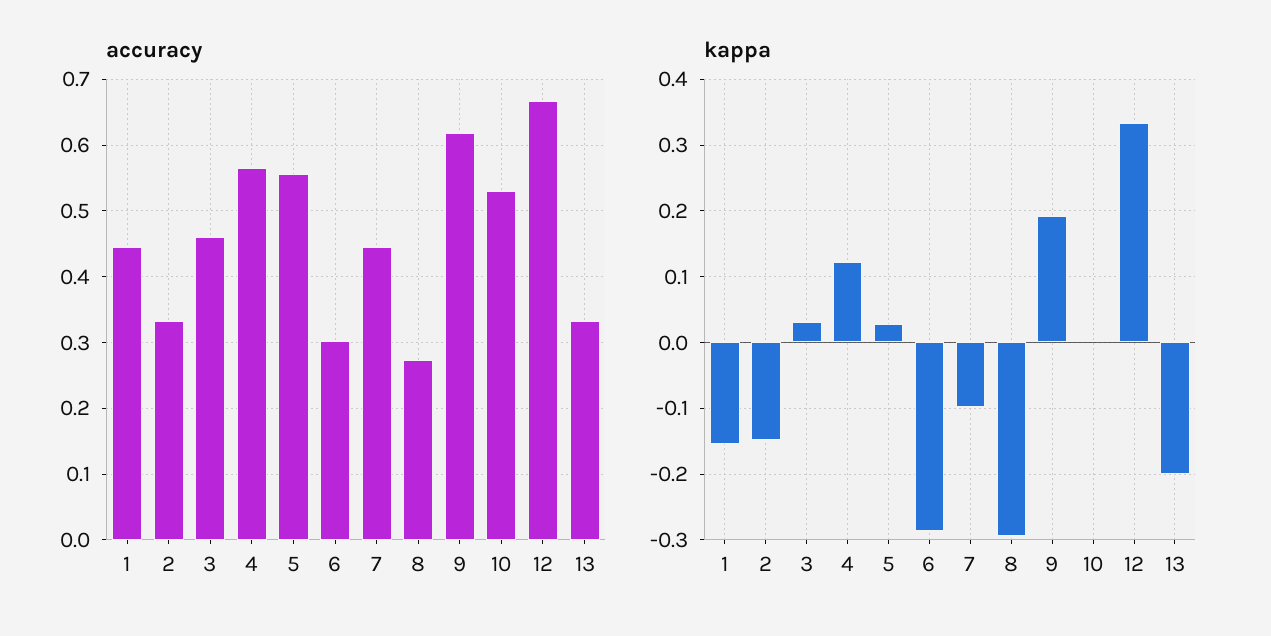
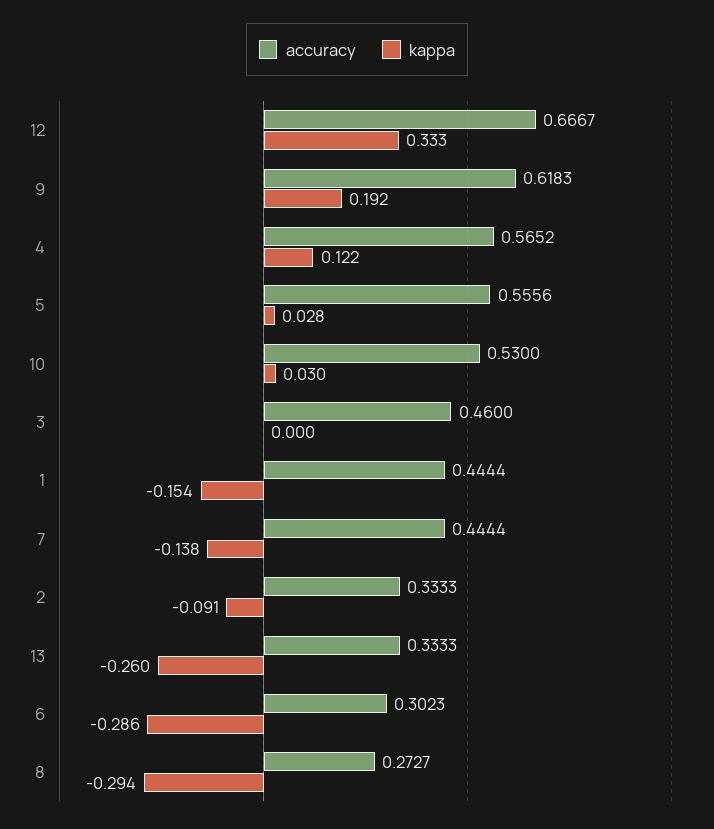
  {
    "accuracy": {
      "1": 0.4444,
      "2": 0.3333,
      "3": 0.46,
      "4": 0.5652,
      "5": 0.5556,
      "6": 0.3023,
      "7": 0.4444,
      "8": 0.2727,
      "9": 0.6183,
      "10": 0.53,
      "12": 0.6667,
      "13": 0.3333
    },
    "kappa": {
      "1": -0.154,
-     "2": -0.15,
+     "2": -0.091,
-     "3": 0.03,
+     "3": 0,
      "4": 0.122,
      "5": 0.028,
      "6": -0.286,
-     "7": -0.1,
+     "7": -0.138,
      "8": -0.294,
      "9": 0.192,
-     "10": 0,
+     "10": 0.03,
      "12": 0.333,
-     "13": -0.2
+     "13": -0.26
    }
  }

